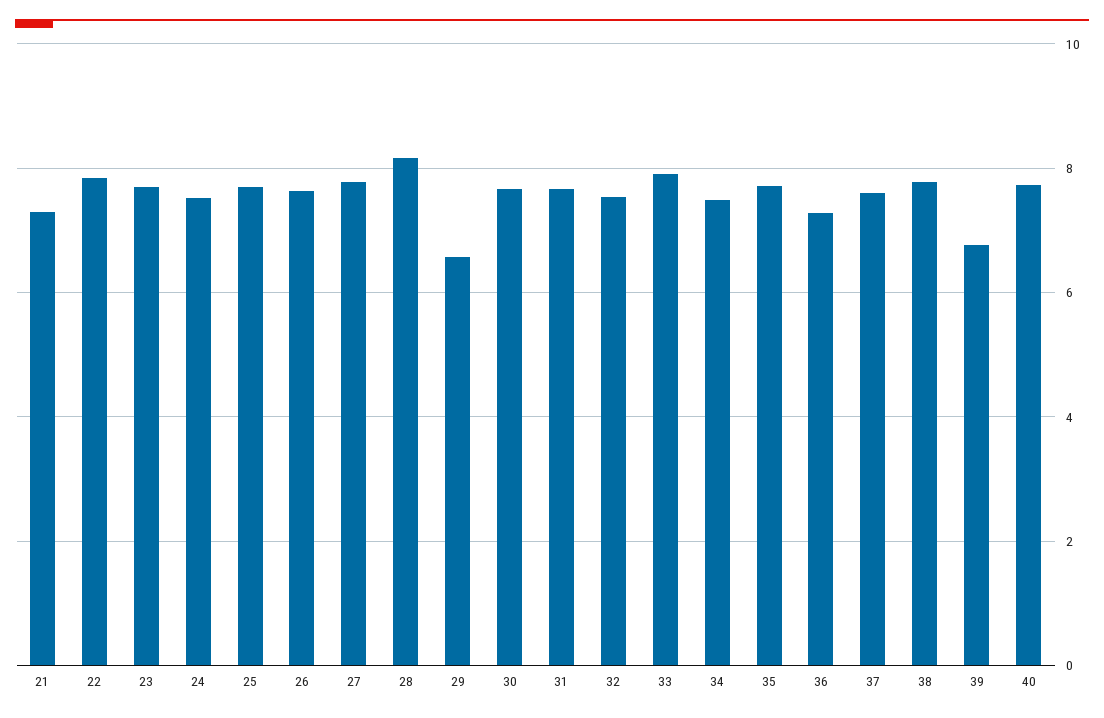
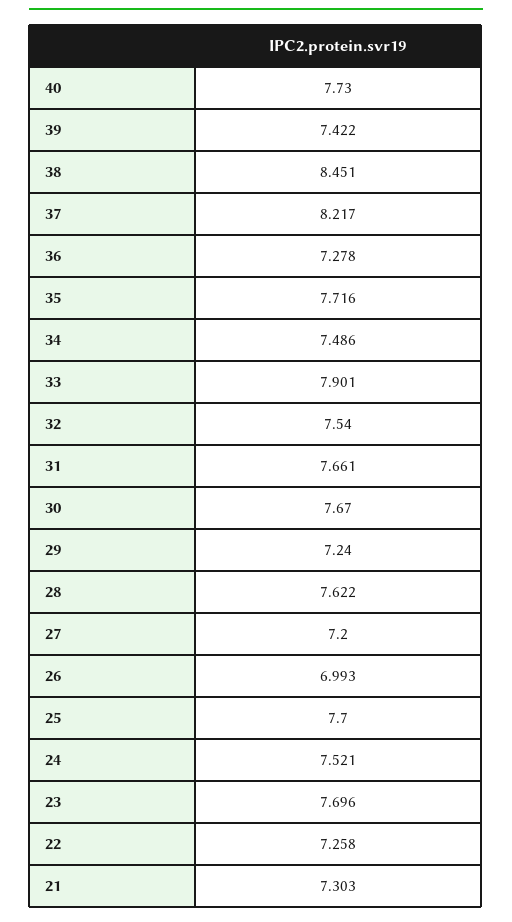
  {
    "21": 7.303,
-   "22": 7.8,
+   "22": 7.258,
    "23": 7.696,
    "24": 7.521,
    "25": 7.7,
-   "26": 7.6,
+   "26": 6.993,
-   "27": 7.8,
+   "27": 7.2,
-   "28": 8.2,
+   "28": 7.622,
-   "29": 6.6,
+   "29": 7.24,
    "30": 7.67,
    "31": 7.661,
    "32": 7.54,
    "33": 7.901,
    "34": 7.486,
    "35": 7.716,
    "36": 7.278,
-   "37": 7.6,
+   "37": 8.217,
-   "38": 7.8,
+   "38": 8.451,
-   "39": 6.8,
+   "39": 7.422,
    "40": 7.73
  }

